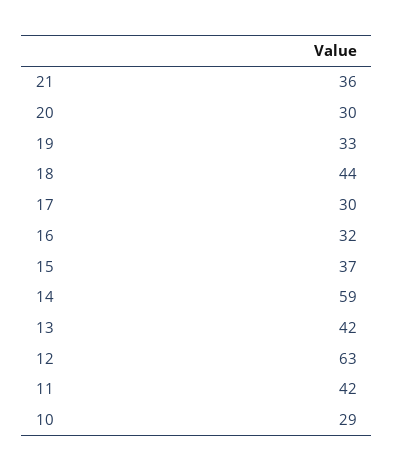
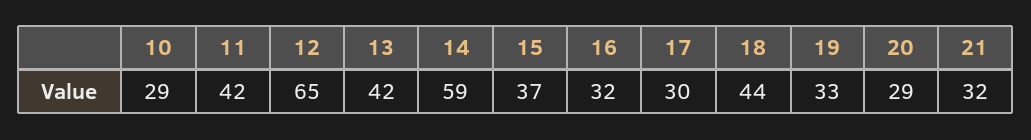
  {
-   "21": 36,
+   "21": 32,
-   "20": 30,
+   "20": 29,
    "19": 33,
    "18": 44,
    "17": 30,
    "16": 32,
    "15": 37,
    "14": 59,
    "13": 42,
-   "12": 63,
+   "12": 65,
    "11": 42,
    "10": 29
  }

